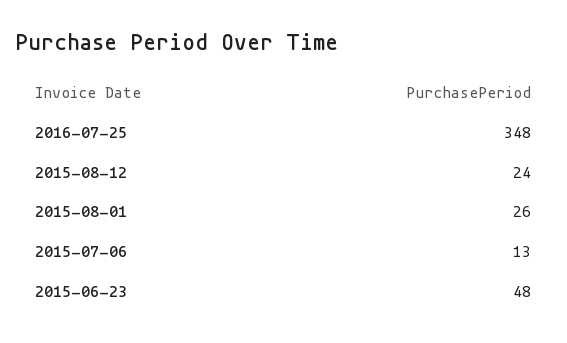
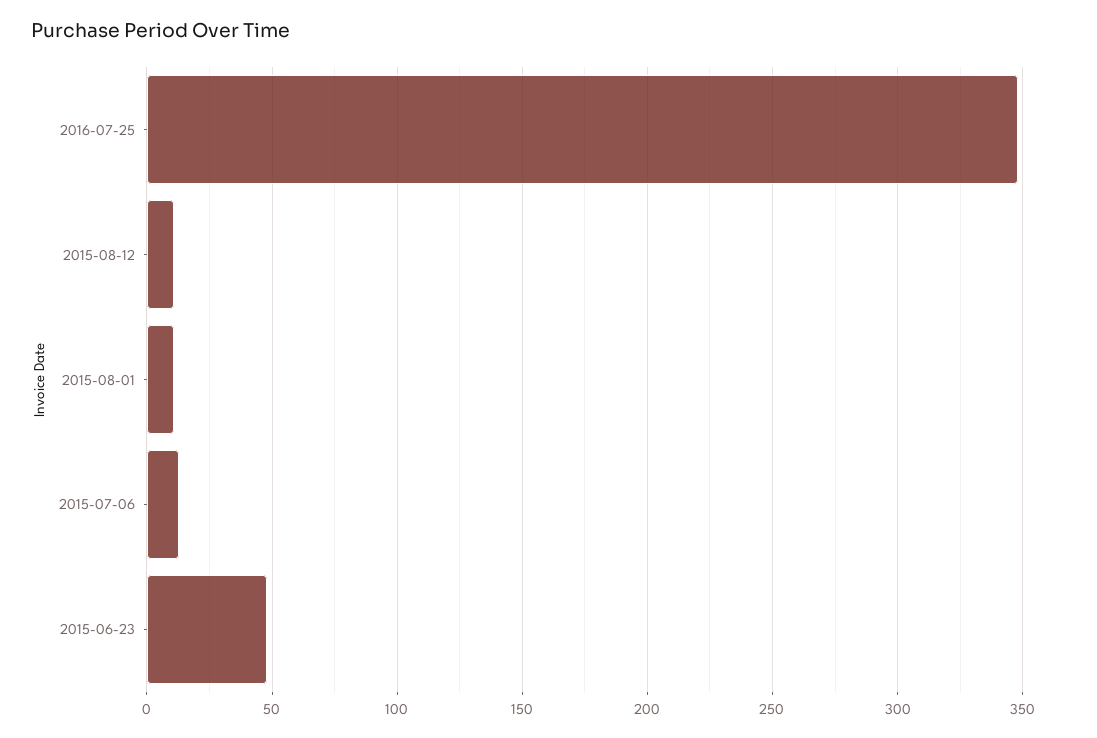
  {
    "2016-07-25": 348,
-   "2015-08-12": 24,
+   "2015-08-12": 10,
-   "2015-08-01": 26,
+   "2015-08-01": 10,
    "2015-07-06": 13,
    "2015-06-23": 48
  }

